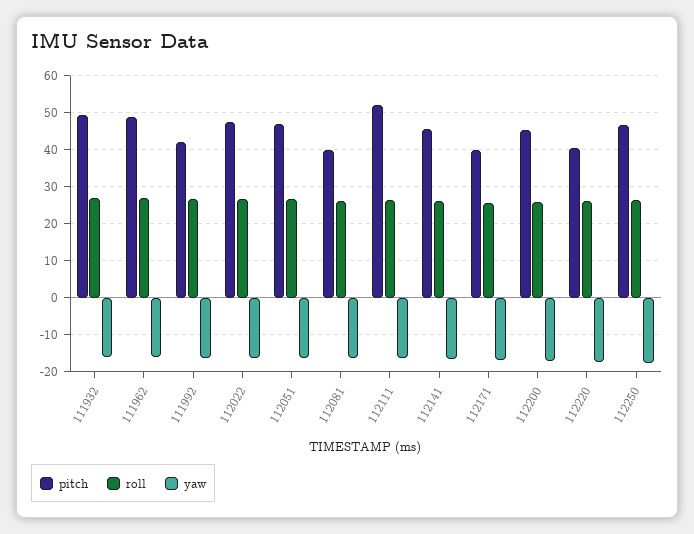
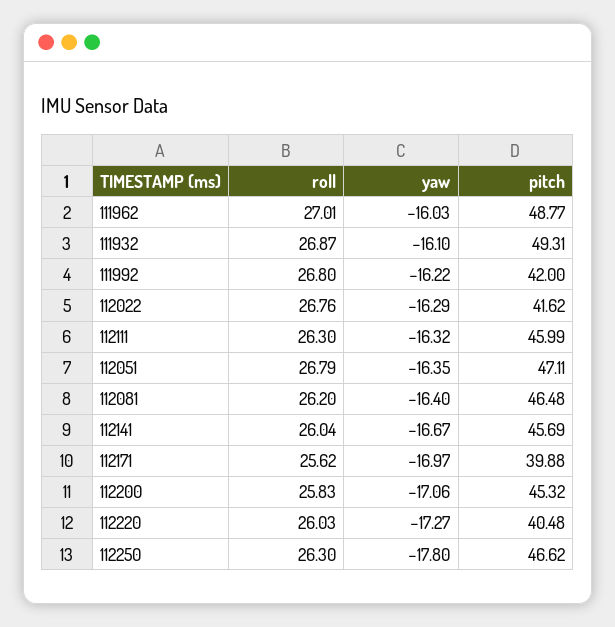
  {
    "pitch": {
      "111932": 49.31,
      "111962": 48.77,
      "111992": 42,
-     "112022": 48,
+     "112022": 41.62,
      "112051": 47.11,
-     "112081": 40,
+     "112081": 46.48,
-     "112111": 52,
+     "112111": 45.99,
      "112141": 45.69,
      "112171": 39.88,
      "112200": 45.32,
      "112220": 40.48,
      "112250": 46.62
    },
    "roll": {
      "111932": 26.87,
      "111962": 27.01,
      "111992": 26.8,
      "112022": 26.76,
      "112051": 26.79,
      "112081": 26.2,
      "112111": 26.3,
      "112141": 26.04,
      "112171": 25.62,
      "112200": 25.83,
      "112220": 26.03,
      "112250": 26.3
    },
    "yaw": {
      "111932": -16.1,
      "111962": -16.03,
      "111992": -16.22,
      "112022": -16.29,
      "112051": -16.35,
      "112081": -16.4,
      "112111": -16.32,
      "112141": -16.67,
      "112171": -16.97,
      "112200": -17.06,
      "112220": -17.27,
      "112250": -17.8
    }
  }

